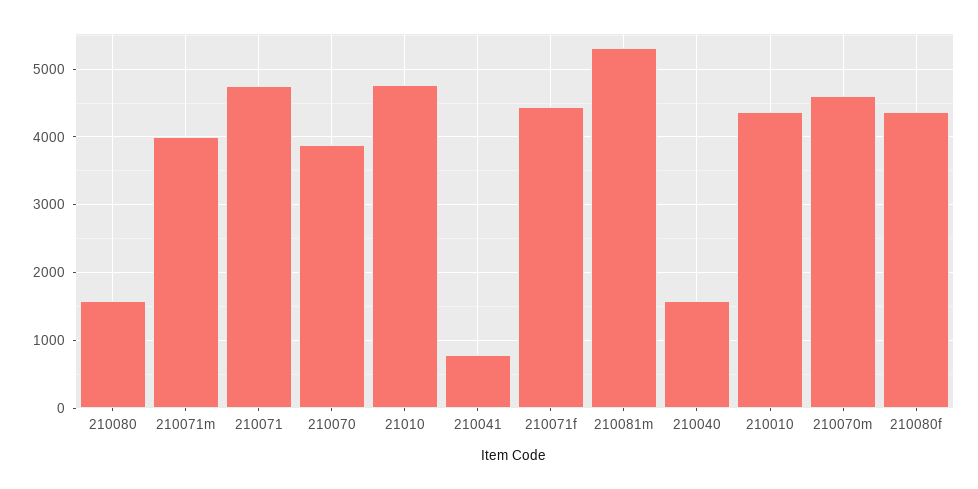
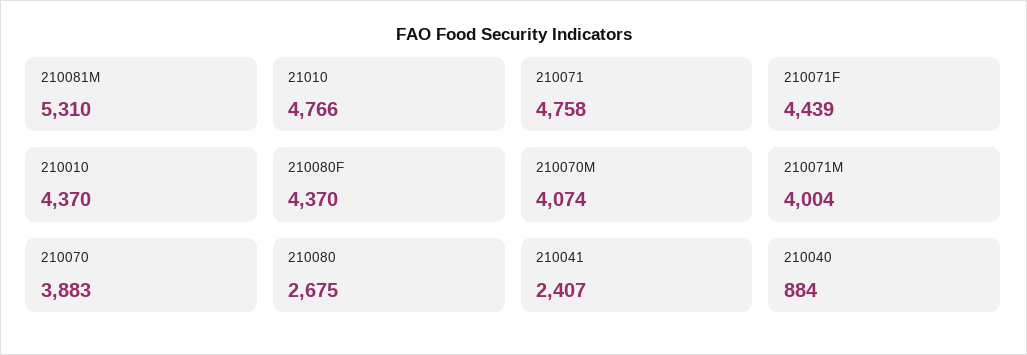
  {
-   "210080": 1600,
+   "210080": 2675,
    "210071m": 4004,
    "210071": 4758,
    "210070": 3883,
    "21010": 4766,
-   "210041": 800,
+   "210041": 2407,
    "210071f": 4439,
    "210081m": 5310,
-   "210040": 1600,
+   "210040": 884,
    "210010": 4370,
-   "210070m": 4600,
+   "210070m": 4074,
    "210080f": 4370
  }

